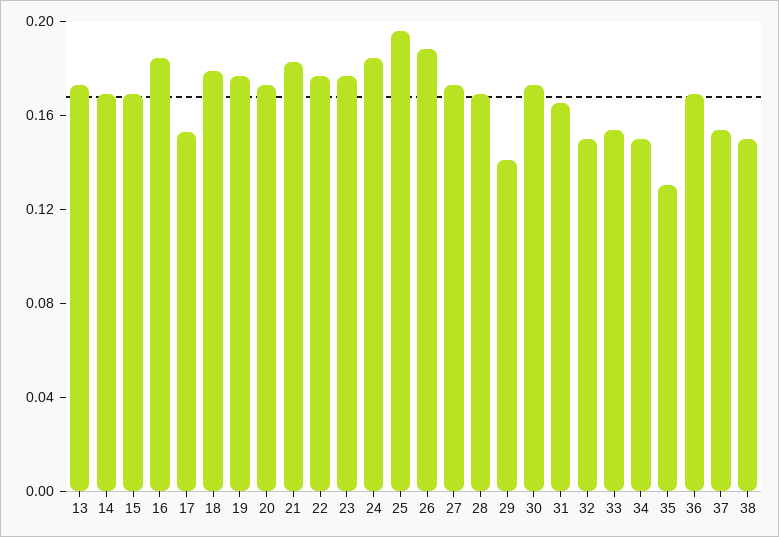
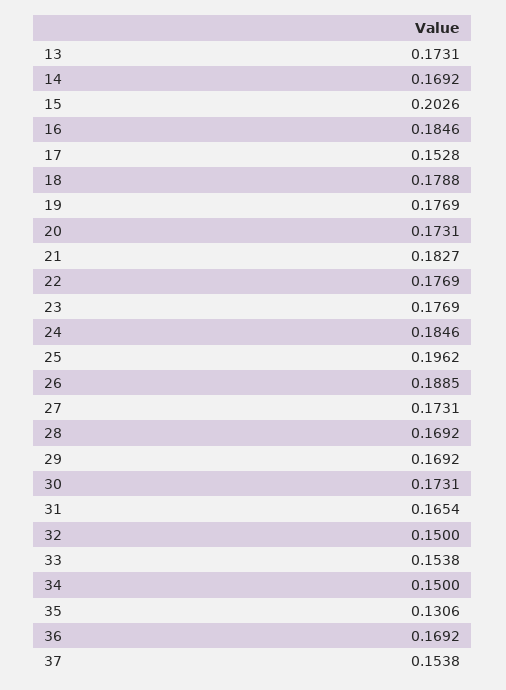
  {
    "13": 0.1731,
    "14": 0.1692,
-   "15": 0.17,
+   "15": 0.2026,
    "16": 0.1846,
    "17": 0.1528,
    "18": 0.1788,
    "19": 0.1769,
    "20": 0.1731,
    "21": 0.1827,
    "22": 0.1769,
    "23": 0.1769,
    "24": 0.1846,
    "25": 0.1962,
    "26": 0.1885,
    "27": 0.1731,
    "28": 0.1692,
-   "29": 0.14,
+   "29": 0.1692,
    "30": 0.1731,
    "31": 0.1654,
    "32": 0.15,
    "33": 0.1538,
    "34": 0.15,
    "35": 0.1306,
    "36": 0.1692,
-   "37": 0.1538,
+   "37": 0.1538
-   "38": 0.15
  }

